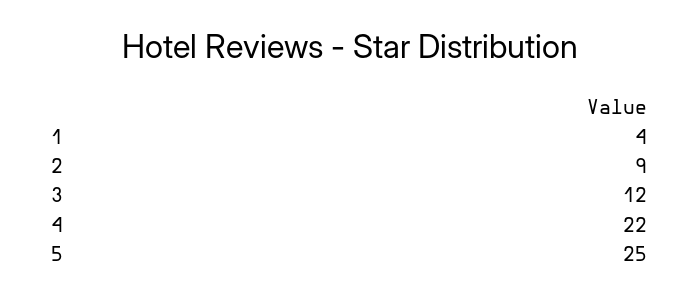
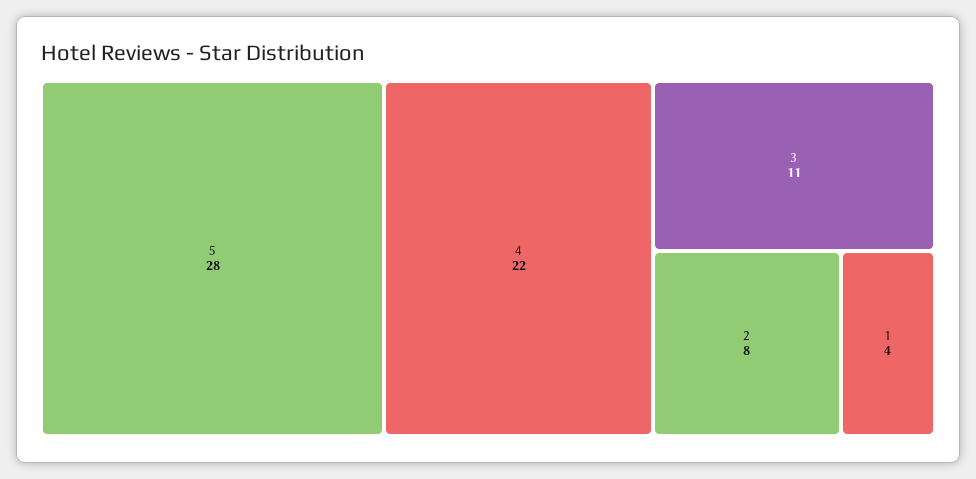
  {
    "1": 4,
-   "2": 9,
+   "2": 8,
-   "3": 12,
+   "3": 11,
    "4": 22,
-   "5": 25
+   "5": 28
  }

